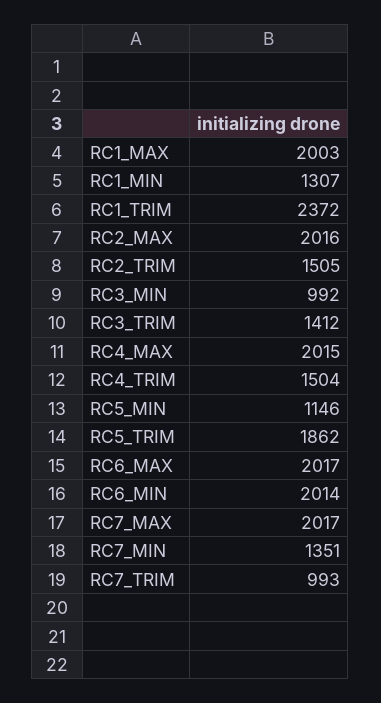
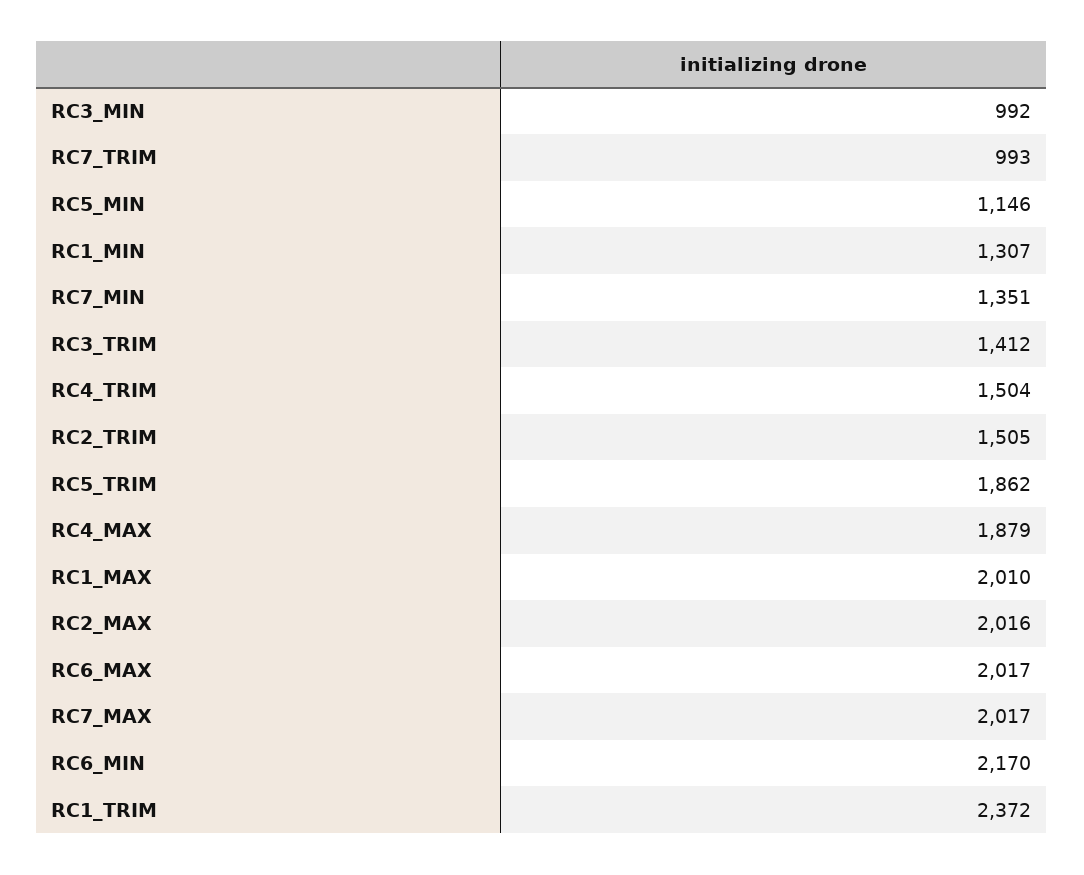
  {
-   "RC1_MAX": 2003,
+   "RC1_MAX": 2010,
    "RC1_MIN": 1307,
    "RC1_TRIM": 2372,
    "RC2_MAX": 2016,
    "RC2_TRIM": 1505,
    "RC3_MIN": 992,
    "RC3_TRIM": 1412,
-   "RC4_MAX": 2015,
+   "RC4_MAX": 1879,
    "RC4_TRIM": 1504,
    "RC5_MIN": 1146,
    "RC5_TRIM": 1862,
    "RC6_MAX": 2017,
-   "RC6_MIN": 2014,
+   "RC6_MIN": 2170,
    "RC7_MAX": 2017,
    "RC7_MIN": 1351,
    "RC7_TRIM": 993
  }

